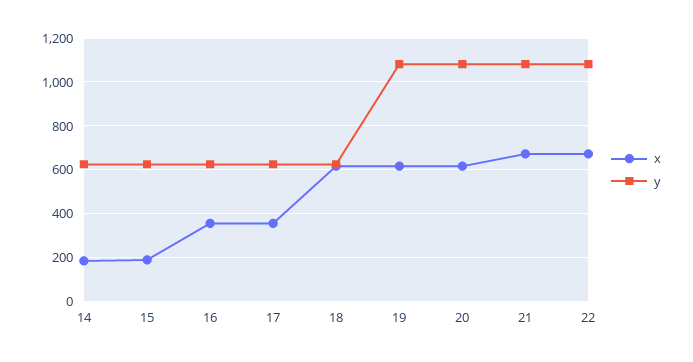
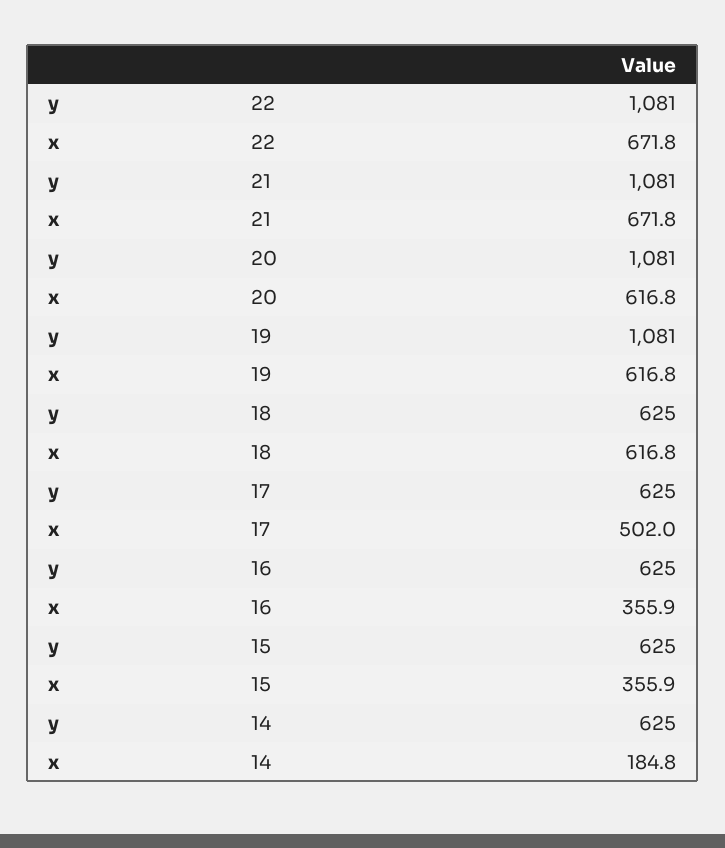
  {
    "x": {
      "14": 184.8,
-     "15": 200,
+     "15": 355.9,
      "16": 355.9,
-     "17": 350,
+     "17": 502,
      "18": 616.8,
      "19": 616.8,
      "20": 616.8,
      "21": 671.8,
      "22": 671.8
    },
    "y": {
      "14": 625,
      "15": 625,
      "16": 625,
      "17": 625,
      "18": 625,
      "19": 1081,
      "20": 1081,
      "21": 1081,
      "22": 1081
    }
  }

